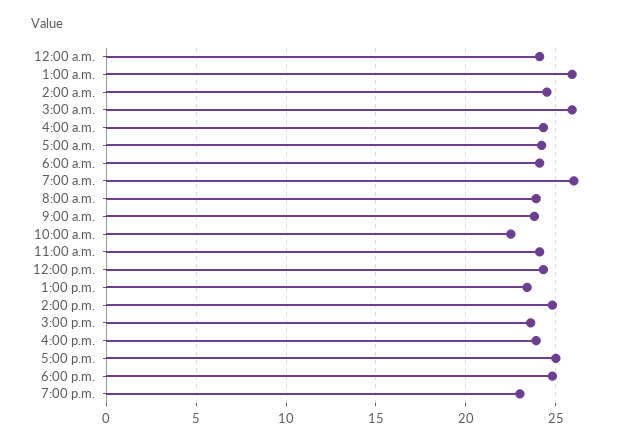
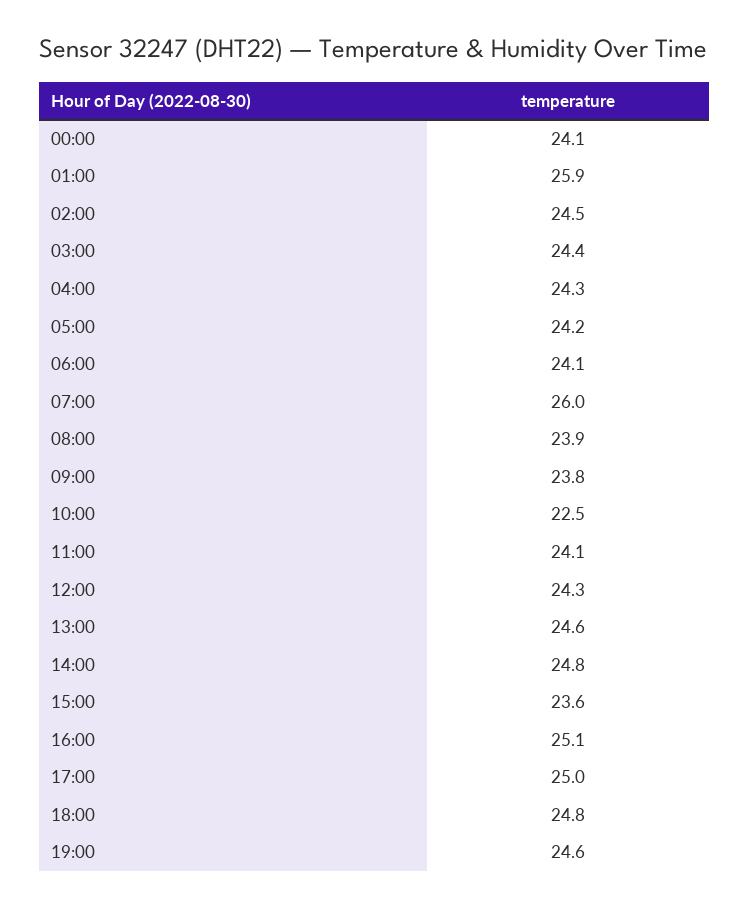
  {
    "12:00 a.m.": 24.1,
    "1:00 a.m.": 25.9,
    "2:00 a.m.": 24.5,
-   "3:00 a.m.": 26,
+   "3:00 a.m.": 24.4,
    "4:00 a.m.": 24.3,
    "5:00 a.m.": 24.2,
    "6:00 a.m.": 24.1,
    "7:00 a.m.": 26,
    "8:00 a.m.": 23.9,
    "9:00 a.m.": 23.8,
    "10:00 a.m.": 22.5,
    "11:00 a.m.": 24.1,
    "12:00 p.m.": 24.3,
-   "1:00 p.m.": 23.5,
+   "1:00 p.m.": 24.6,
    "2:00 p.m.": 24.8,
    "3:00 p.m.": 23.6,
-   "4:00 p.m.": 24,
+   "4:00 p.m.": 25.1,
    "5:00 p.m.": 25,
    "6:00 p.m.": 24.8,
-   "7:00 p.m.": 23
+   "7:00 p.m.": 24.6
  }

